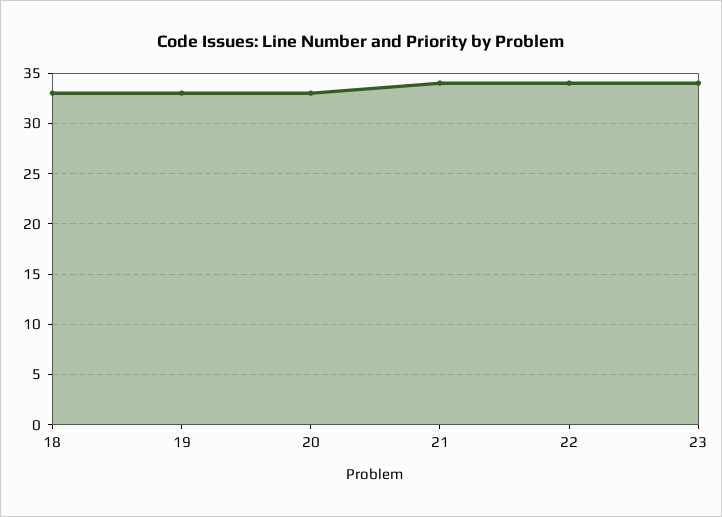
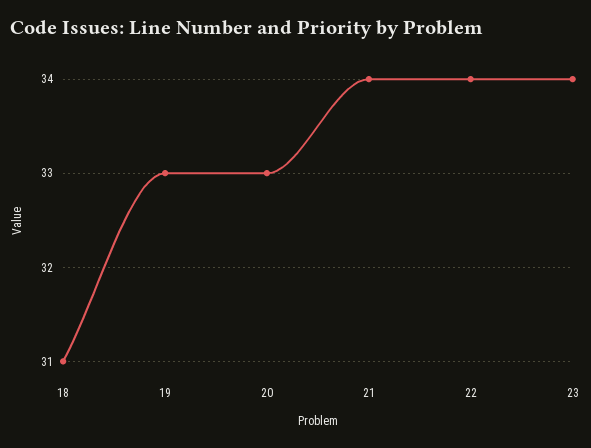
  {
-   "18": 33,
+   "18": 31,
    "19": 33,
    "20": 33,
    "21": 34,
    "22": 34,
    "23": 34
  }

